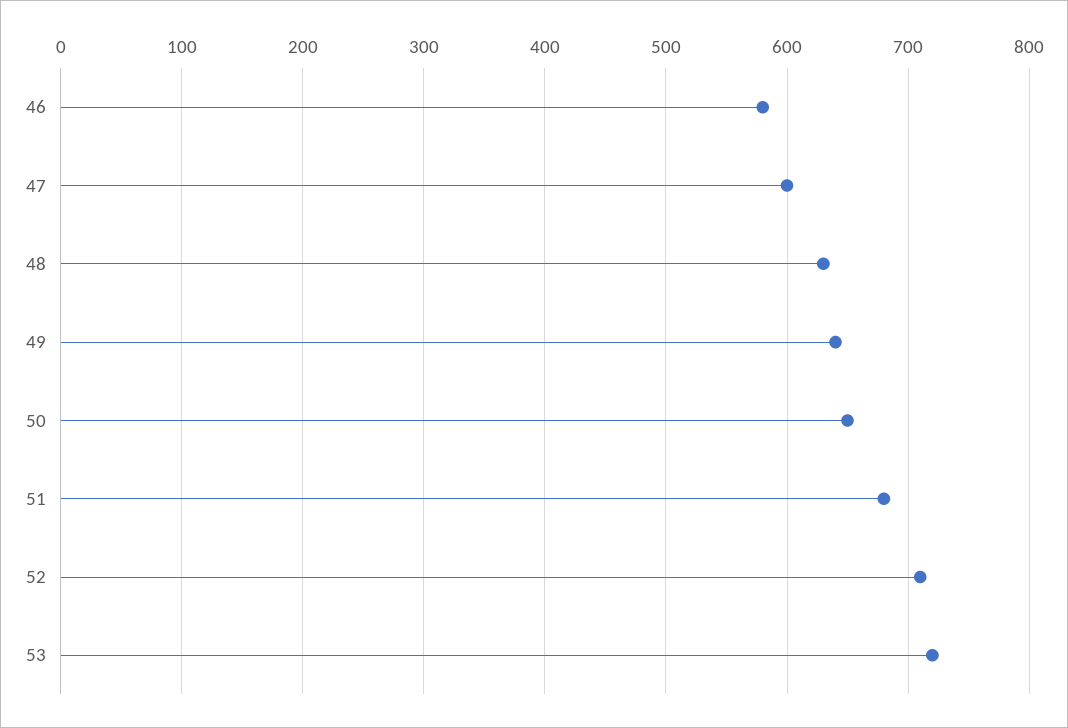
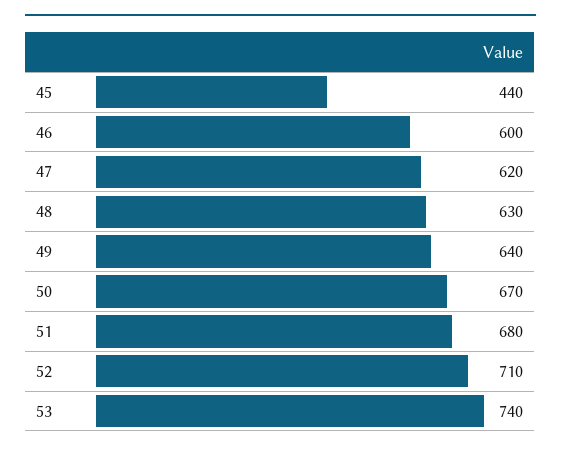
  {
-   "46": 580,
+   "46": 600,
-   "47": 600,
+   "47": 620,
    "48": 630,
    "49": 640,
-   "50": 650,
+   "50": 670,
    "51": 680,
    "52": 710,
-   "53": 720
+   "53": 740,
+   "45": 440
  }

